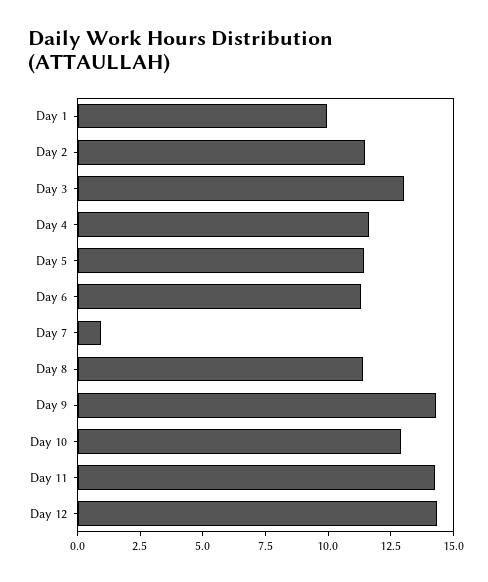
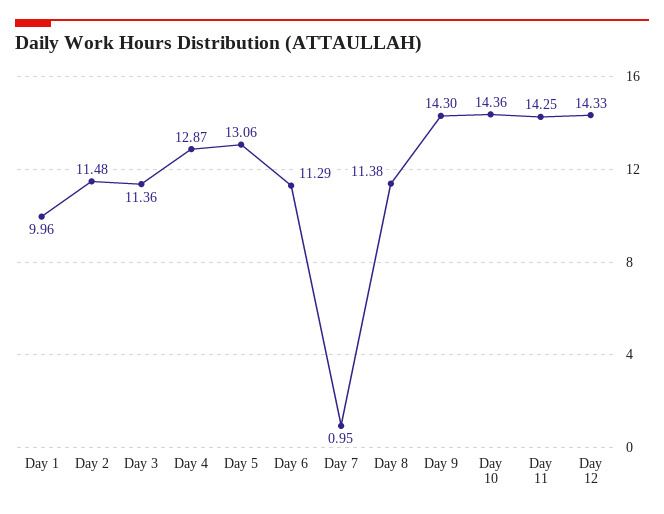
  {
    "Day 1": 9.96,
    "Day 2": 11.48,
-   "Day 3": 13,
+   "Day 3": 11.36,
-   "Day 4": 11.5,
+   "Day 4": 12.87,
-   "Day 5": 11.5,
+   "Day 5": 13.06,
    "Day 6": 11.29,
    "Day 7": 0.95,
    "Day 8": 11.38,
    "Day 9": 14.3,
-   "Day 10": 13,
+   "Day 10": 14.36,
    "Day 11": 14.25,
    "Day 12": 14.33
  }

